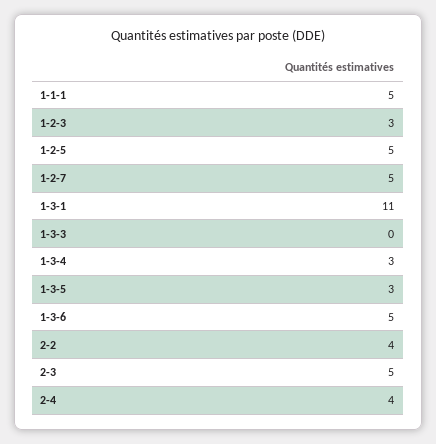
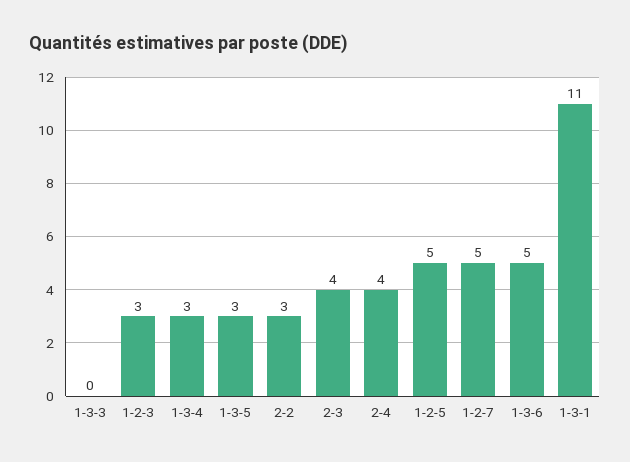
  {
-   "1-1-1": 5,
    "1-2-3": 3,
    "1-2-5": 5,
    "1-2-7": 5,
    "1-3-1": 11,
    "1-3-3": 0,
    "1-3-4": 3,
    "1-3-5": 3,
    "1-3-6": 5,
-   "2-2": 4,
+   "2-2": 3,
-   "2-3": 5,
+   "2-3": 4,
    "2-4": 4
  }

